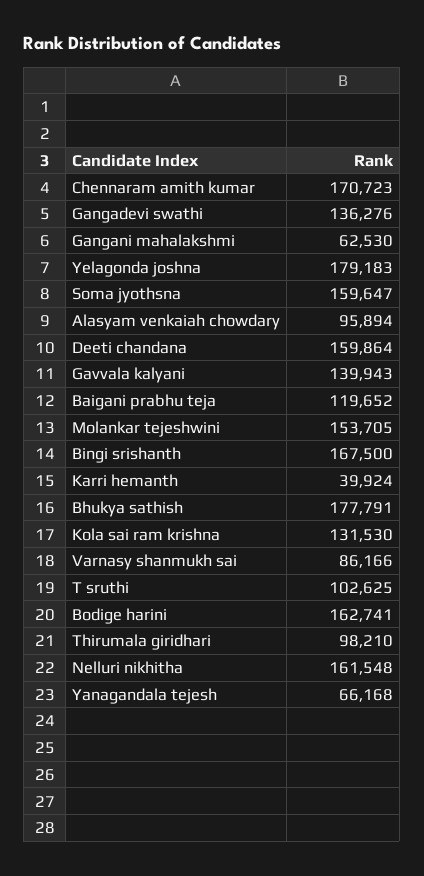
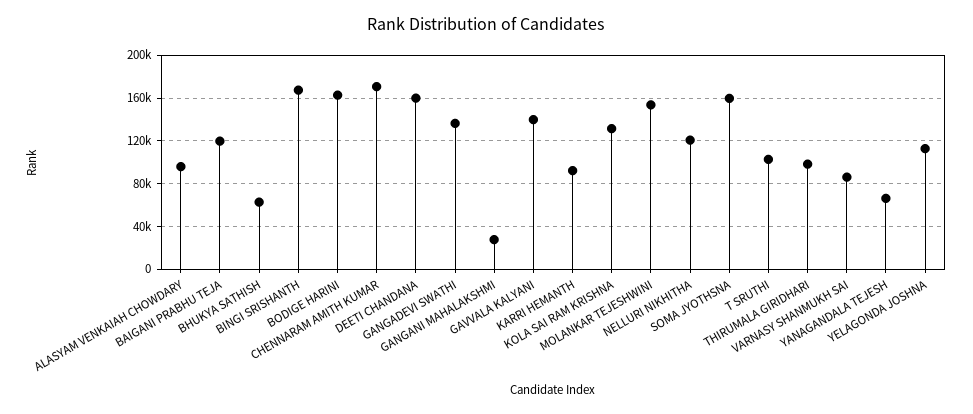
  {
    "Chennaram amith kumar": 170723,
    "Gangadevi swathi": 136276,
-   "Gangani mahalakshmi": 62530,
+   "Gangani mahalakshmi": 30000,
-   "Yelagonda joshna": 179183,
+   "Yelagonda joshna": 110000,
    "Soma jyothsna": 159647,
    "Alasyam venkaiah chowdary": 95894,
    "Deeti chandana": 159864,
    "Gavvala kalyani": 139943,
    "Baigani prabhu teja": 119652,
    "Molankar tejeshwini": 153705,
    "Bingi srishanth": 167500,
-   "Karri hemanth": 39924,
+   "Karri hemanth": 90000,
-   "Bhukya sathish": 177791,
+   "Bhukya sathish": 60000,
    "Kola sai ram krishna": 131530,
    "Varnasy shanmukh sai": 86166,
    "T sruthi": 102625,
    "Bodige harini": 162741,
    "Thirumala giridhari": 98210,
-   "Nelluri nikhitha": 161548,
+   "Nelluri nikhitha": 120000,
    "Yanagandala tejesh": 66168
  }

